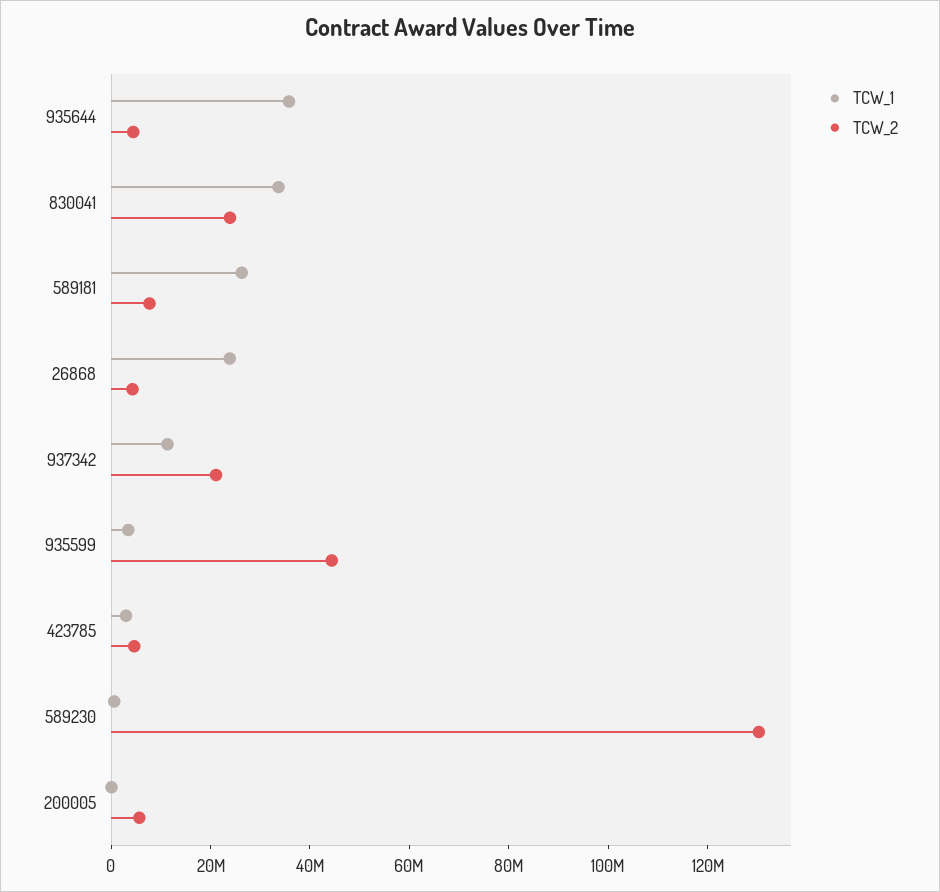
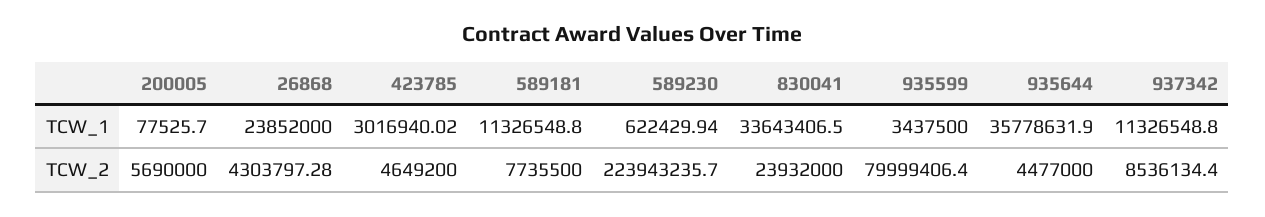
  {
    "TCW_1": {
      "935644": 35778631.9,
      "830041": 33643406.5,
-     "589181": 25000000,
+     "589181": 11326548.8,
      "26868": 23852000,
      "937342": 11326548.8,
      "935599": 3437500,
      "423785": 3016940.02,
      "589230": 622429.94,
      "200005": 77525.7
    },
    "TCW_2": {
      "935644": 4477000,
      "830041": 23932000,
      "589181": 7735500,
      "26868": 4303797.28,
-     "937342": 20000000,
+     "937342": 8536134.4,
-     "935599": 45000000,
+     "935599": 79999406.4,
      "423785": 4649200,
-     "589230": 130000000,
+     "589230": 223943235.7,
      "200005": 5690000
    }
  }

